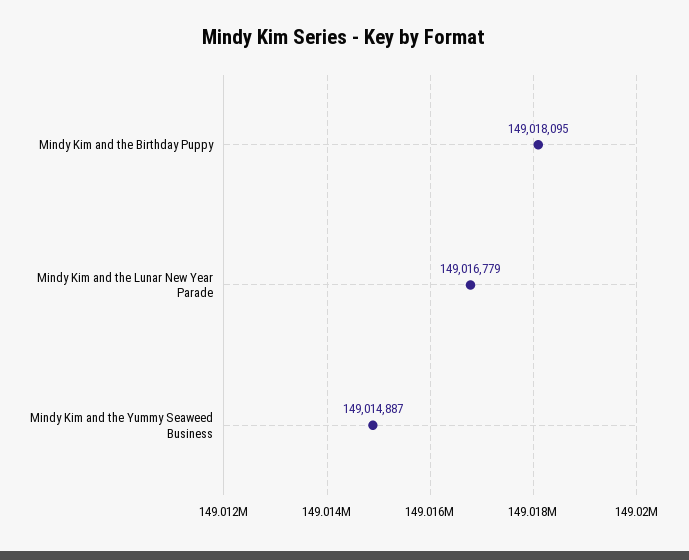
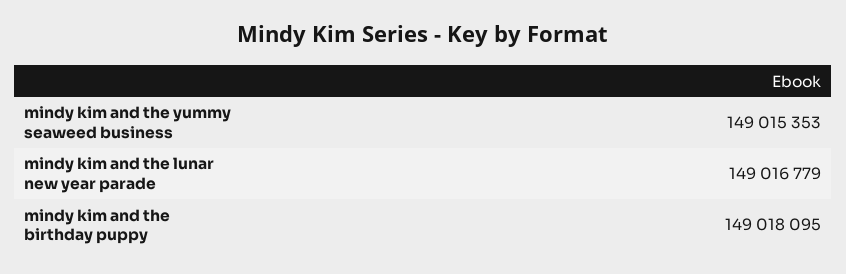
  {
    "Mindy Kim and the Birthday Puppy": 149018095,
    "Mindy Kim and the Lunar New Year Parade": 149016779,
-   "Mindy Kim and the Yummy Seaweed Business": 149014887
+   "Mindy Kim and the Yummy Seaweed Business": 149015353
  }

